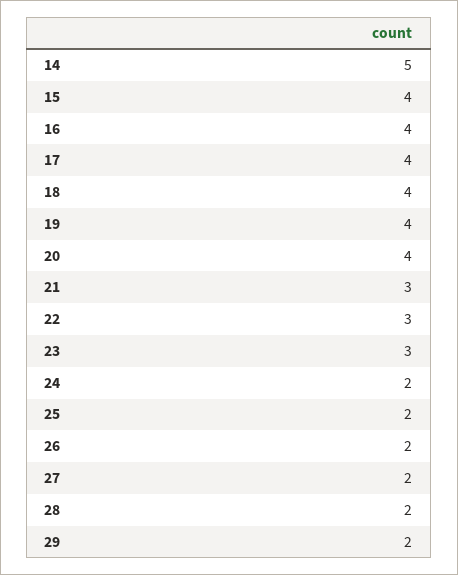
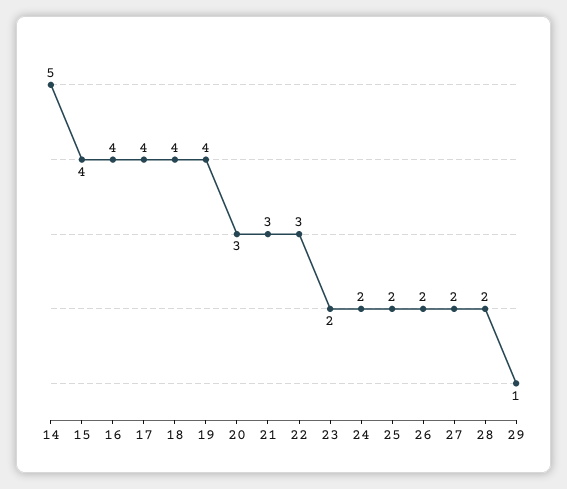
  {
    "14": 5,
    "15": 4,
    "16": 4,
    "17": 4,
    "18": 4,
    "19": 4,
-   "20": 4,
+   "20": 3,
    "21": 3,
    "22": 3,
-   "23": 3,
+   "23": 2,
    "24": 2,
    "25": 2,
    "26": 2,
    "27": 2,
    "28": 2,
-   "29": 2
+   "29": 1
  }

